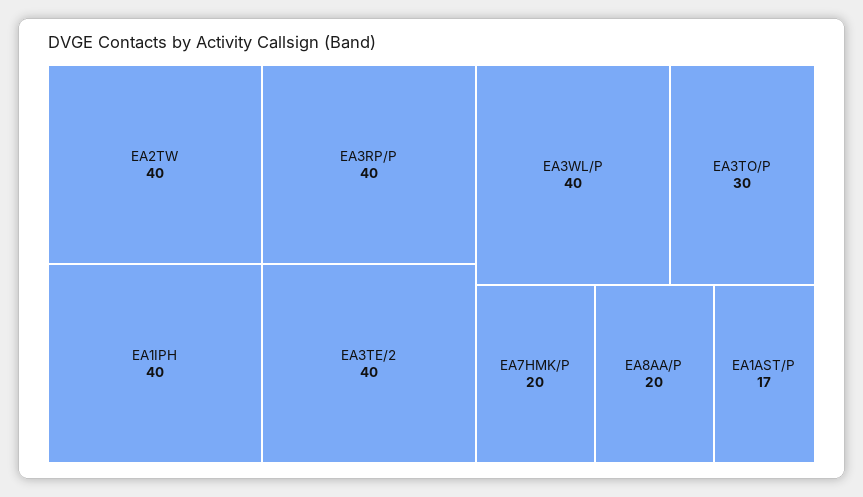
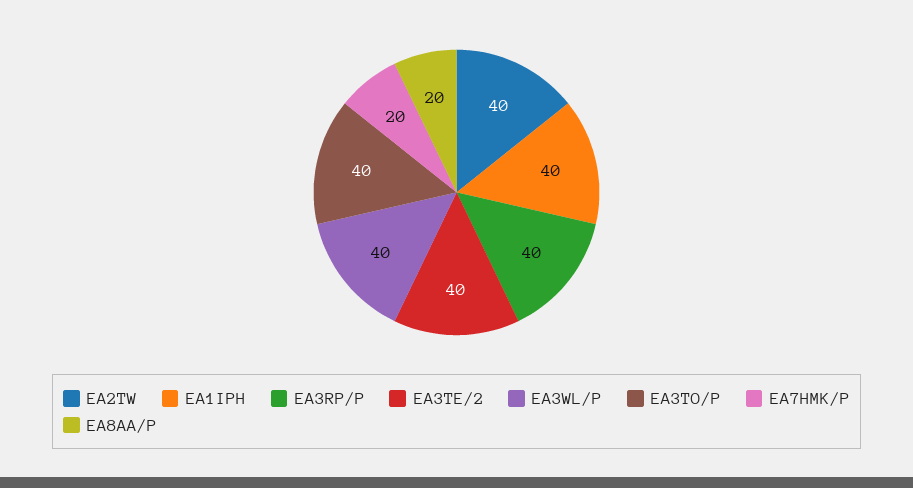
  {
    "EA2TW": 40,
    "EA1IPH": 40,
    "EA3RP/P": 40,
    "EA3TE/2": 40,
    "EA3WL/P": 40,
-   "EA3TO/P": 30,
+   "EA3TO/P": 40,
    "EA7HMK/P": 20,
-   "EA8AA/P": 20,
+   "EA8AA/P": 20
-   "EA1AST/P": 17
  }

